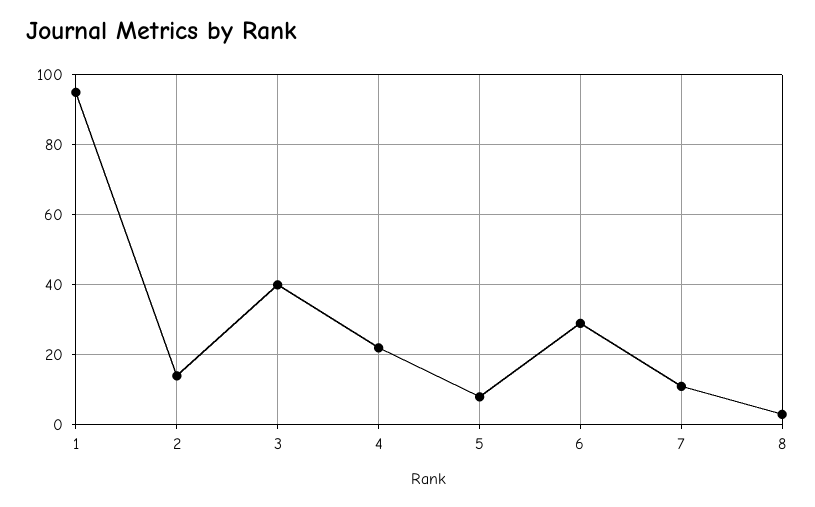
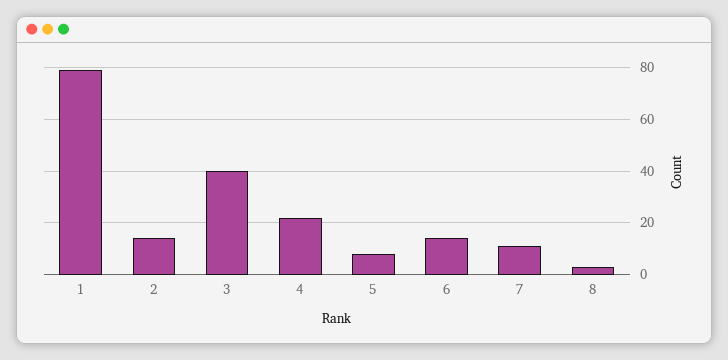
  {
-   "1": 95,
+   "1": 80,
    "2": 15,
    "3": 40,
    "4": 20,
    "5": 10,
-   "6": 30,
+   "6": 15,
    "7": 10,
    "8": 5
  }

